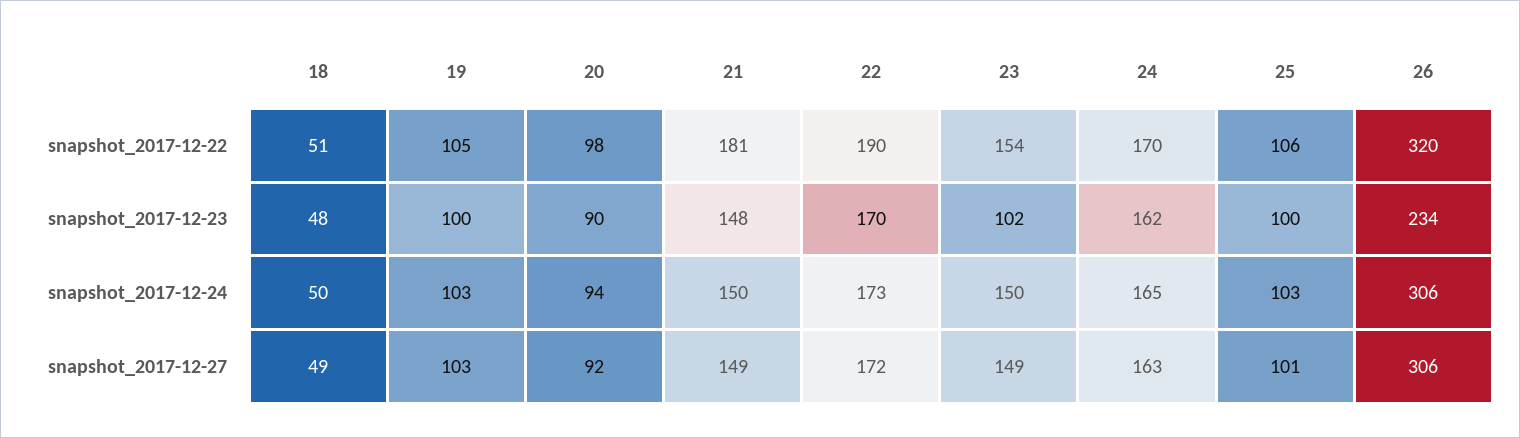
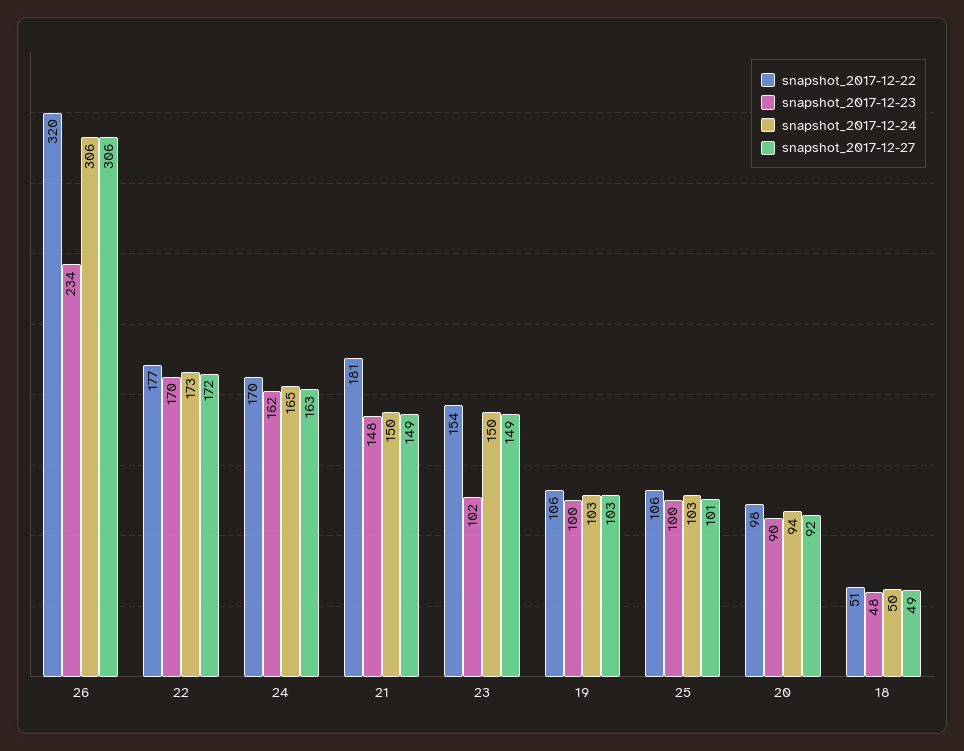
  {
    "snapshot_2017-12-22": {
      "18": 51,
-     "19": 105,
+     "19": 106,
      "20": 98,
      "21": 181,
-     "22": 190,
+     "22": 177,
      "23": 154,
      "24": 170,
      "25": 106,
      "26": 320
    },
    "snapshot_2017-12-23": {
      "18": 48,
      "19": 100,
      "20": 90,
      "21": 148,
      "22": 170,
      "23": 102,
      "24": 162,
      "25": 100,
      "26": 234
    },
    "snapshot_2017-12-24": {
      "18": 50,
      "19": 103,
      "20": 94,
      "21": 150,
      "22": 173,
      "23": 150,
      "24": 165,
      "25": 103,
      "26": 306
    },
    "snapshot_2017-12-27": {
      "18": 49,
      "19": 103,
      "20": 92,
      "21": 149,
      "22": 172,
      "23": 149,
      "24": 163,
      "25": 101,
      "26": 306
    }
  }

